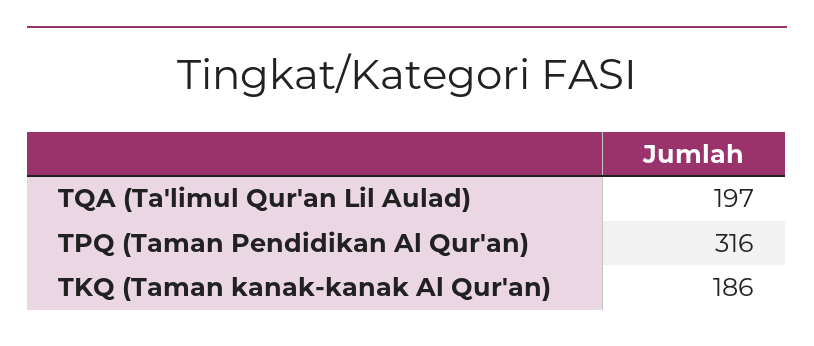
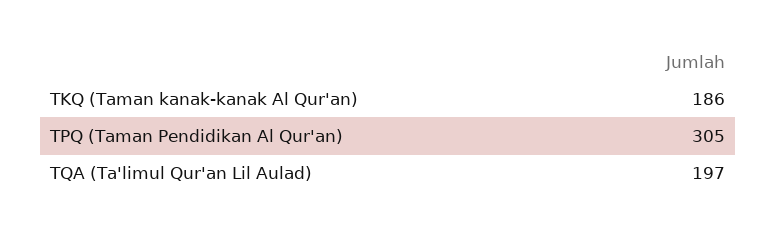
  {
    "TQA (Ta'limul Qur'an Lil Aulad)": 197,
-   "TPQ (Taman Pendidikan Al Qur'an)": 316,
+   "TPQ (Taman Pendidikan Al Qur'an)": 305,
    "TKQ (Taman kanak-kanak Al Qur'an)": 186
  }

